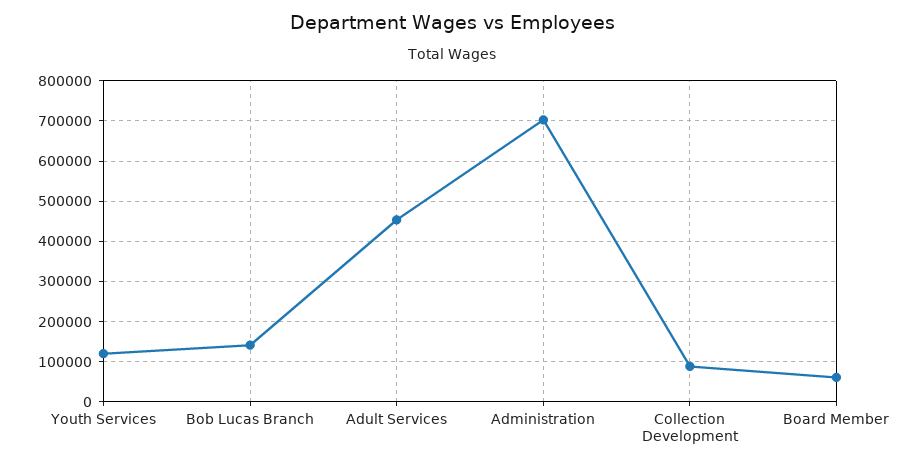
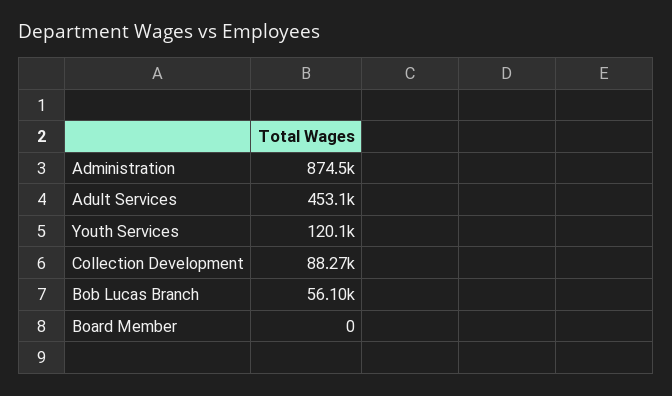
  {
    "Youth Services": 120100,
-   "Bob Lucas Branch": 140000,
+   "Bob Lucas Branch": 56100,
    "Adult Services": 453100,
-   "Administration": 700000,
+   "Administration": 874500,
    "Collection Development": 88270,
-   "Board Member": 60000
+   "Board Member": 0
  }

